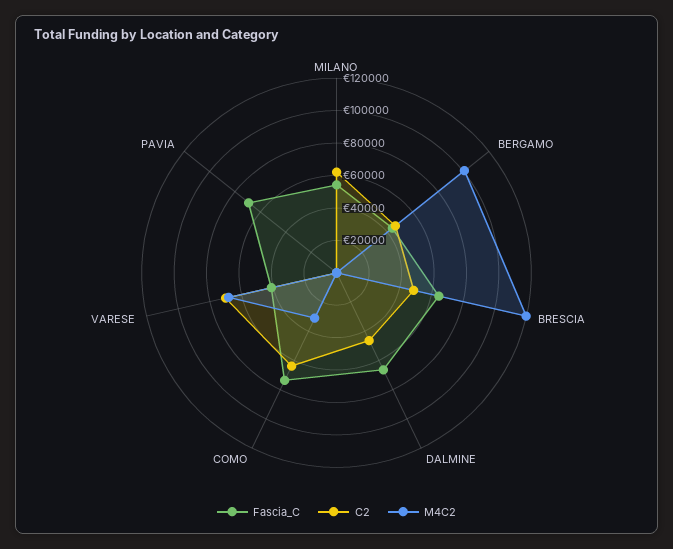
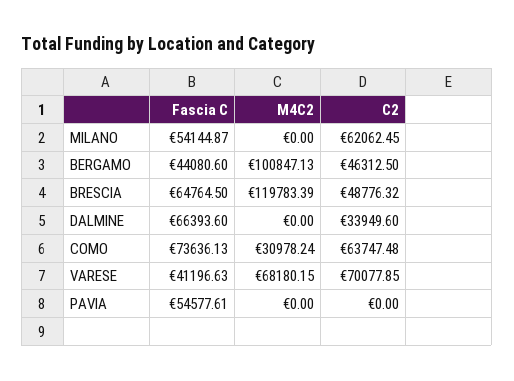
  {
    "Fascia_C": {
      "MILANO": 54144.87,
      "BERGAMO": 44080.6,
      "BRESCIA": 64764.5,
      "DALMINE": 66393.6,
      "COMO": 73636.13,
      "VARESE": 41196.63,
-     "PAVIA": 70000
+     "PAVIA": 54577.61
    },
    "C2": {
      "MILANO": 62062.45,
      "BERGAMO": 46312.5,
      "BRESCIA": 48776.32,
-     "DALMINE": 45000,
+     "DALMINE": 33949.6,
      "COMO": 63747.48,
      "VARESE": 70077.85,
      "PAVIA": 0
    },
    "M4C2": {
      "MILANO": 0,
      "BERGAMO": 100847.13,
      "BRESCIA": 119783.39,
      "DALMINE": 0,
      "COMO": 30978.24,
      "VARESE": 68180.15,
      "PAVIA": 0
    }
  }

